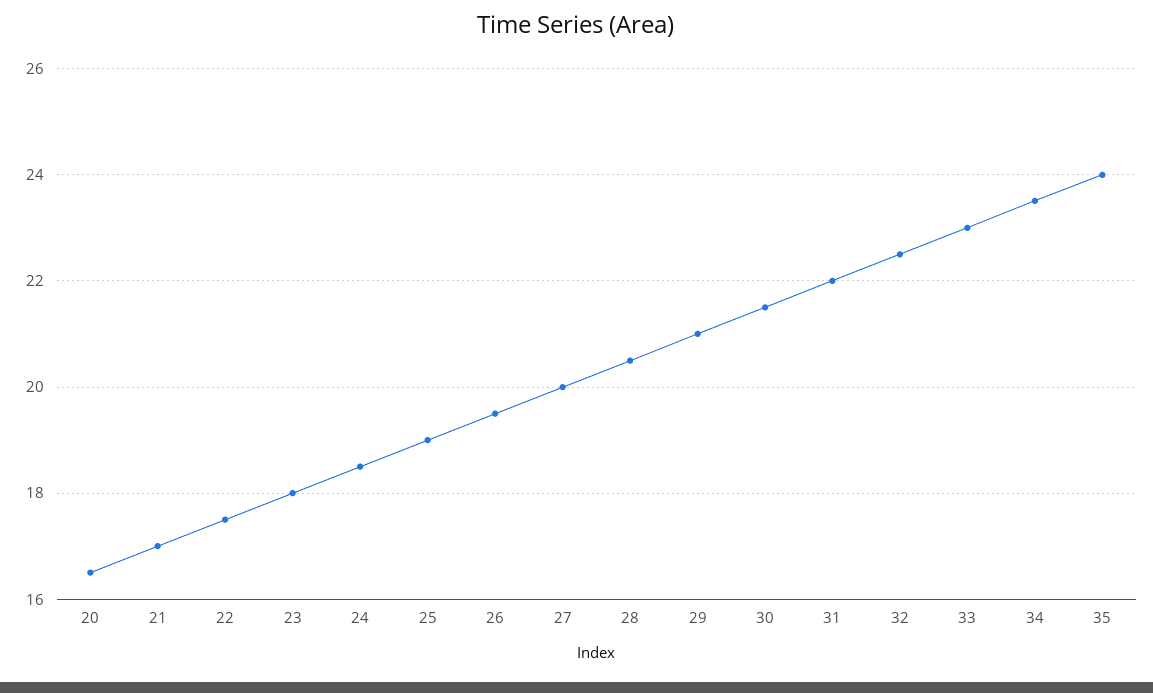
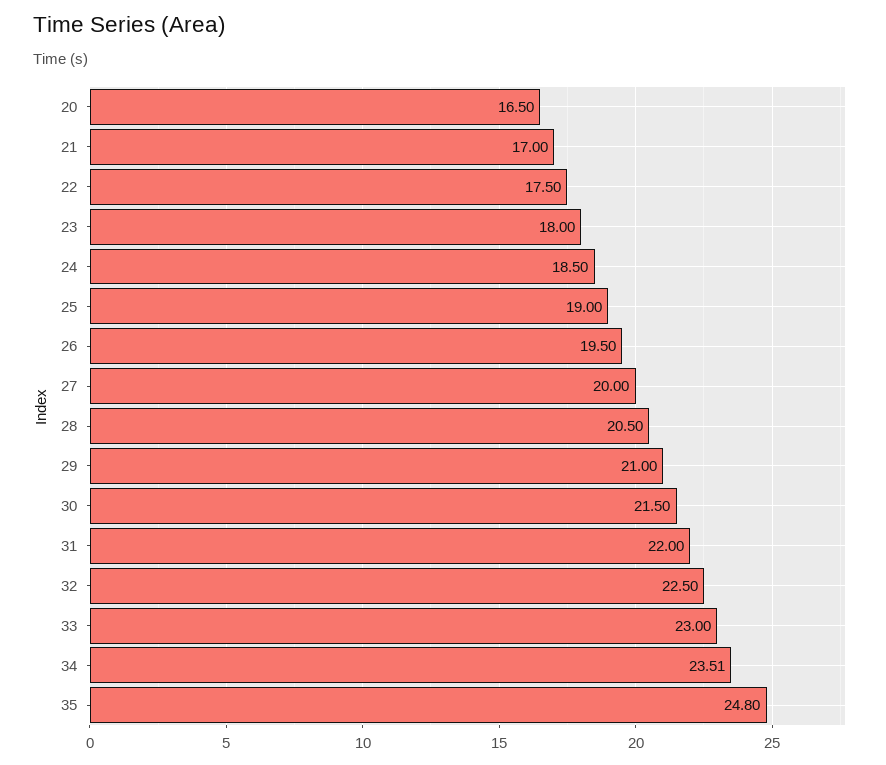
  {
    "20": 16.5,
    "21": 17,
    "22": 17.5,
    "23": 18,
    "24": 18.5,
    "25": 19,
    "26": 19.5,
    "27": 20,
    "28": 20.5,
    "29": 21,
    "30": 21.5,
    "31": 22,
    "32": 22.5,
    "33": 23,
    "34": 23.51,
-   "35": 24
+   "35": 24.8
  }

